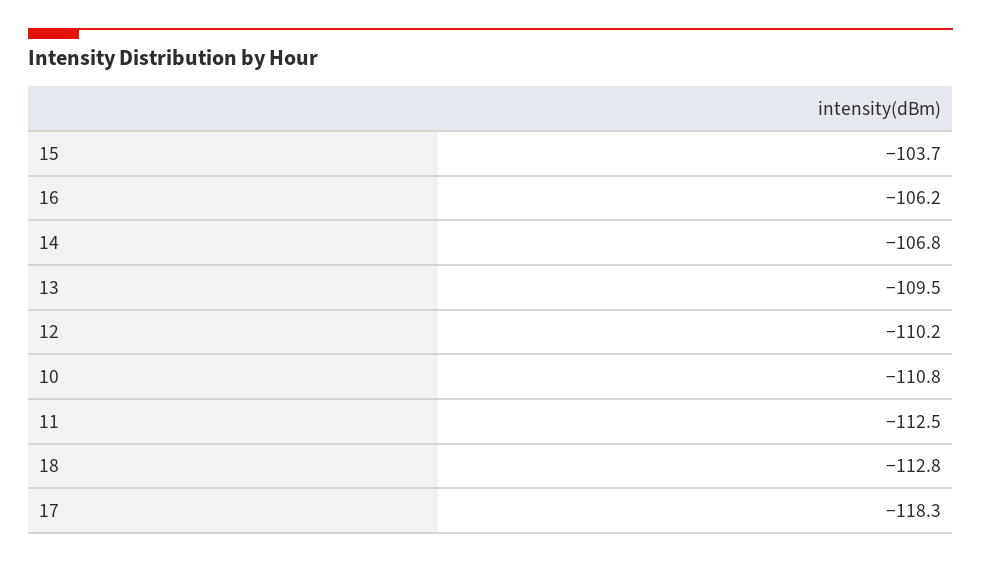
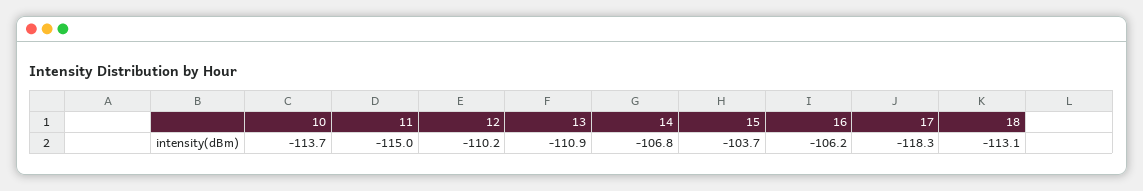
  {
    "15": -103.7,
    "16": -106.2,
    "14": -106.8,
-   "13": -109.5,
+   "13": -110.9,
    "12": -110.2,
-   "10": -110.8,
+   "10": -113.7,
-   "11": -112.5,
+   "11": -115,
-   "18": -112.8,
+   "18": -113.1,
    "17": -118.3
  }

